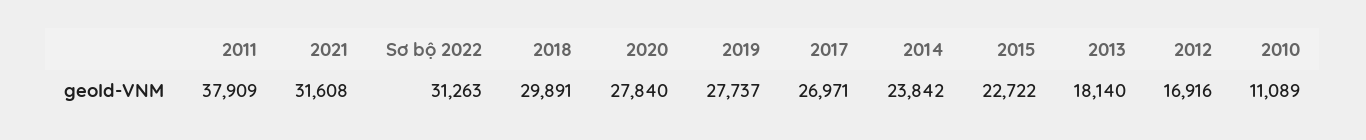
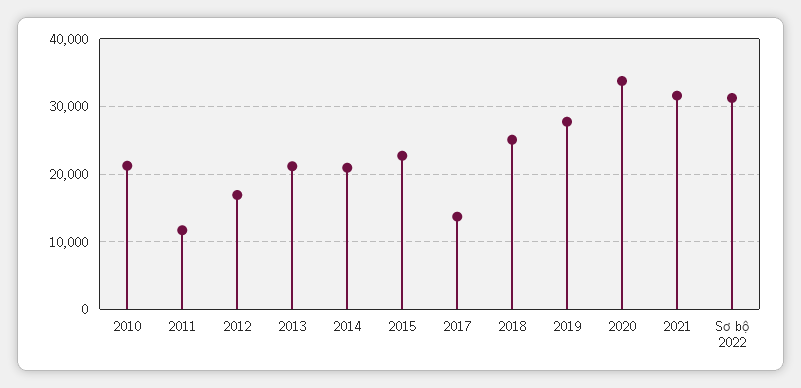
  {
-   "2011": 37909,
+   "2011": 12000,
    "2021": 31608,
    "Sơ bộ 2022": 31263,
-   "2018": 29891,
+   "2018": 25000,
-   "2020": 27840,
+   "2020": 34000,
    "2019": 27737,
-   "2017": 26971,
+   "2017": 14000,
-   "2014": 23842,
+   "2014": 21000,
    "2015": 22722,
-   "2013": 18140,
+   "2013": 21000,
    "2012": 16916,
-   "2010": 11089
+   "2010": 21000
  }

